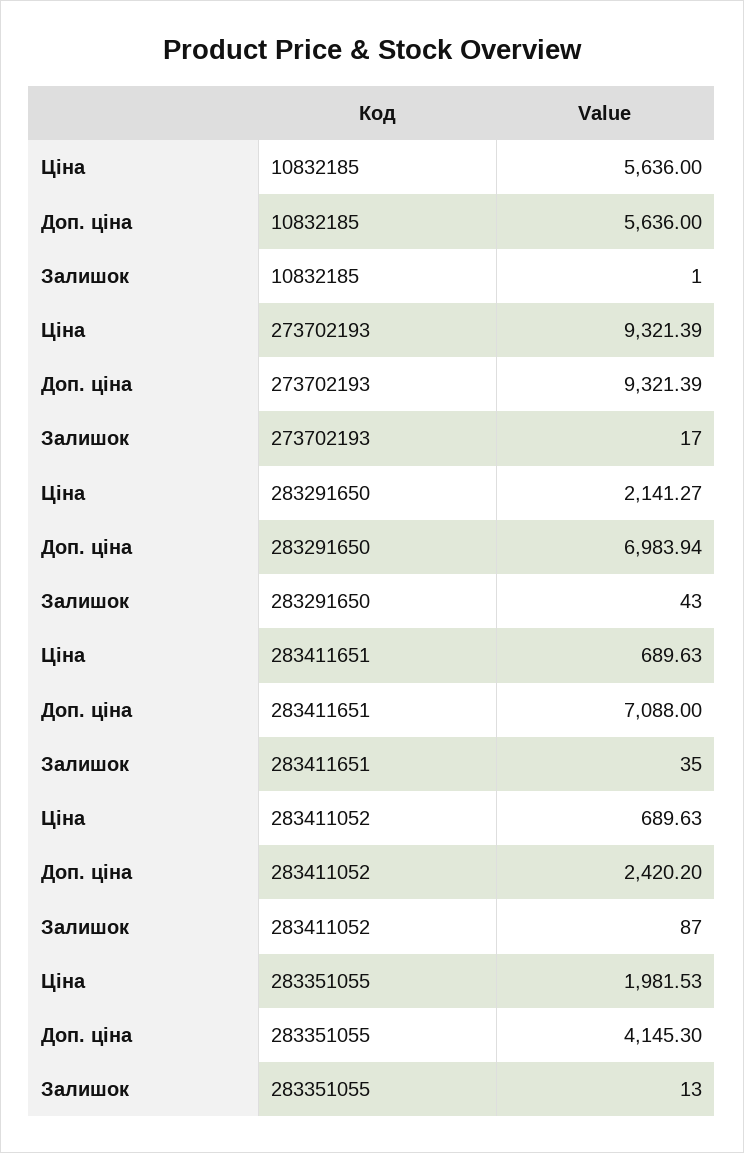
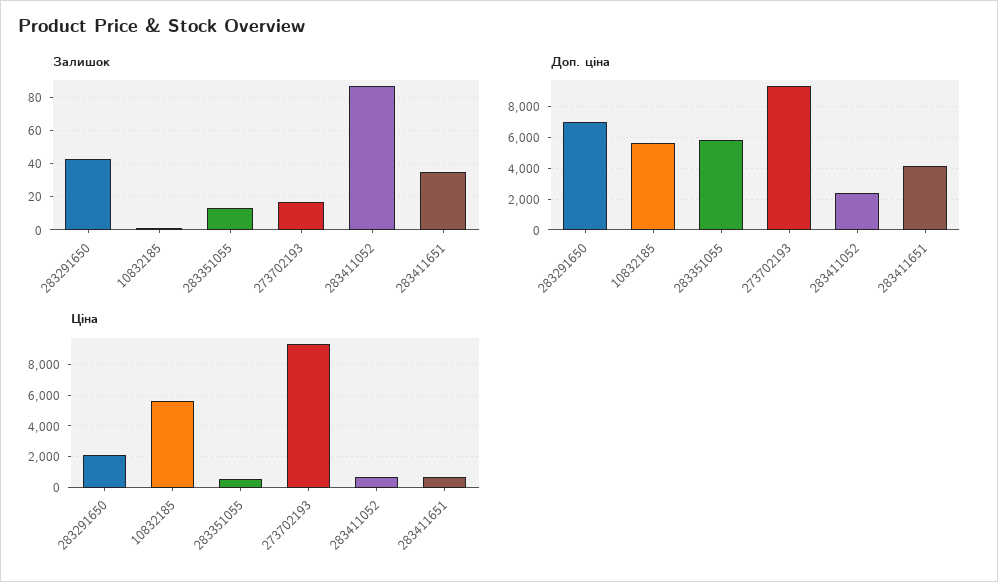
  {
    "Ціна": {
      "10832185": 5636,
      "273702193": 9321.39,
      "283291650": 2141.27,
      "283411651": 689.63,
      "283411052": 689.63,
-     "283351055": 1981.53
+     "283351055": 500
    },
    "Доп. ціна": {
      "10832185": 5636,
      "273702193": 9321.39,
      "283291650": 6983.94,
-     "283411651": 7088,
+     "283411651": 4000,
      "283411052": 2420.2,
-     "283351055": 4145.3
+     "283351055": 6000
    },
    "Залишок": {
      "10832185": 1,
      "273702193": 17,
      "283291650": 43,
      "283411651": 35,
      "283411052": 87,
      "283351055": 13
    }
  }

